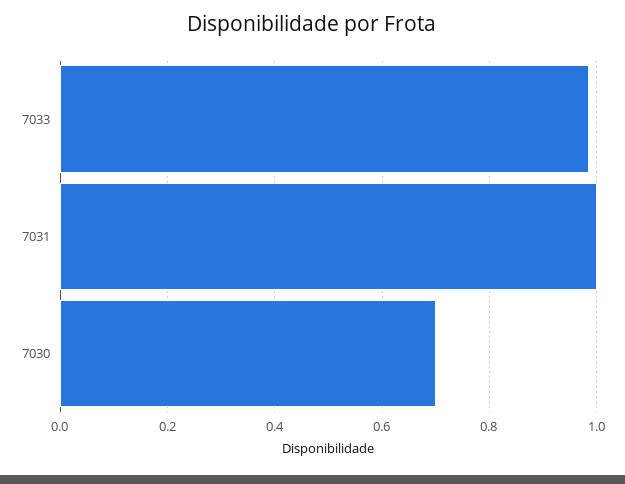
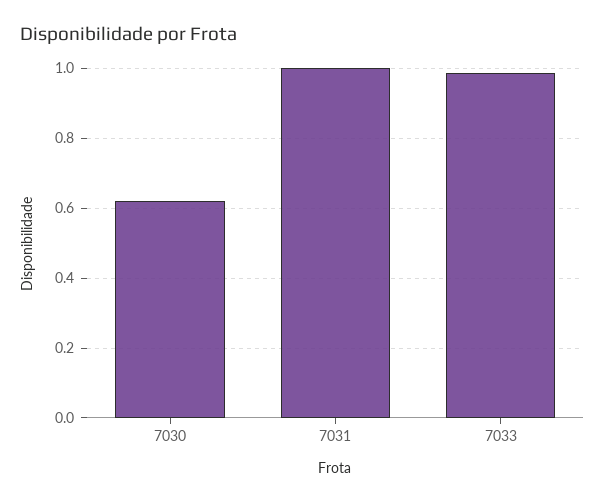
  {
    "7033": 0.98,
    "7031": 1,
-   "7030": 0.7
+   "7030": 0.62
  }

